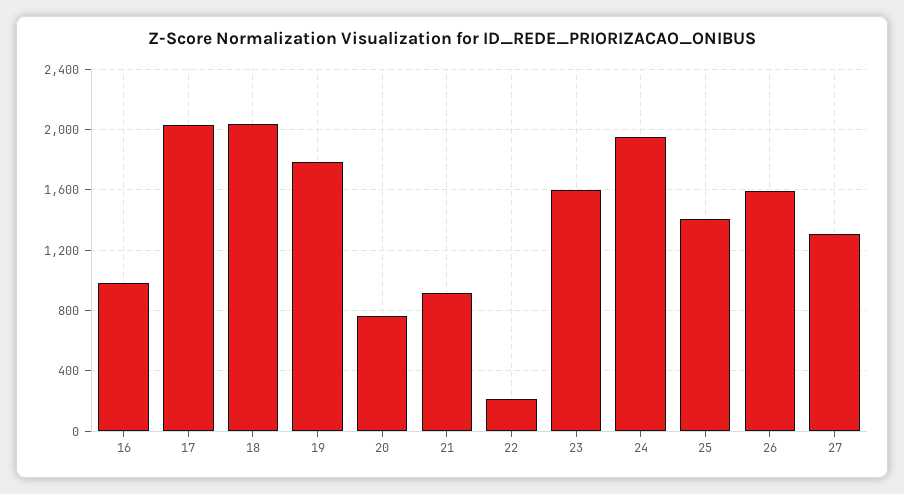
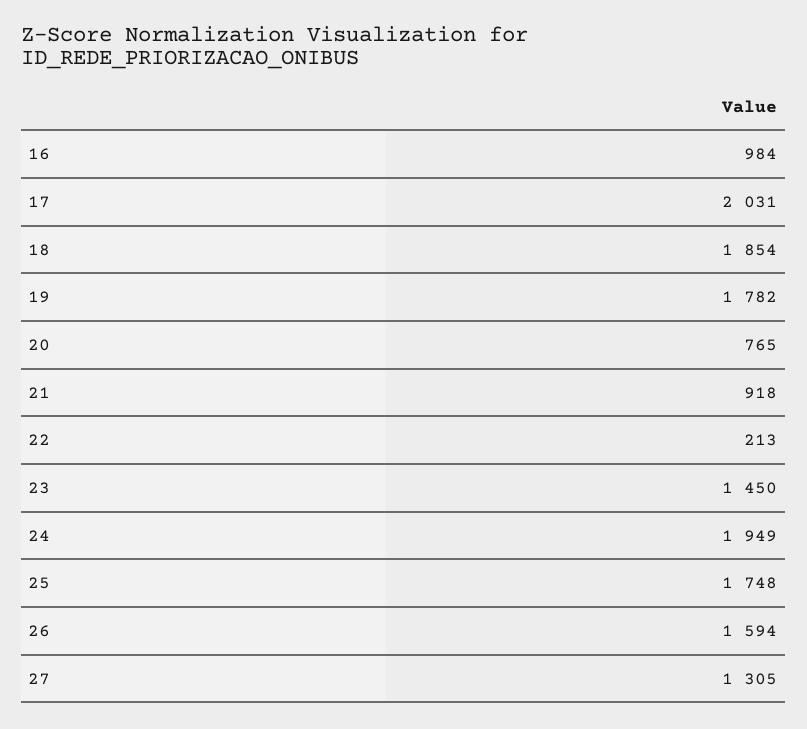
  {
    "16": 984,
    "17": 2031,
-   "18": 2050,
+   "18": 1854,
    "19": 1782,
    "20": 765,
    "21": 918,
    "22": 213,
-   "23": 1600,
+   "23": 1450,
    "24": 1949,
-   "25": 1400,
+   "25": 1748,
    "26": 1594,
    "27": 1305
  }

